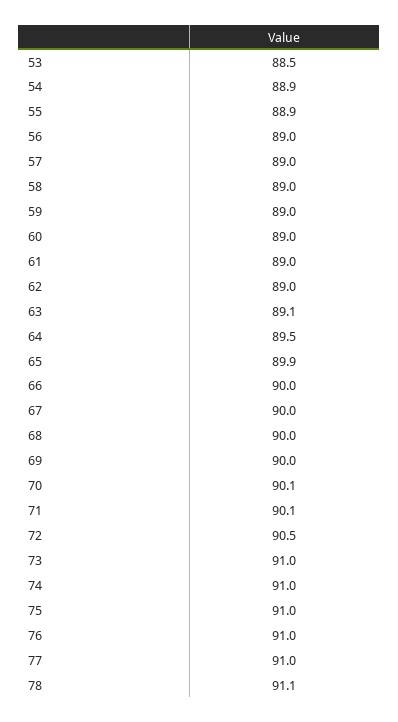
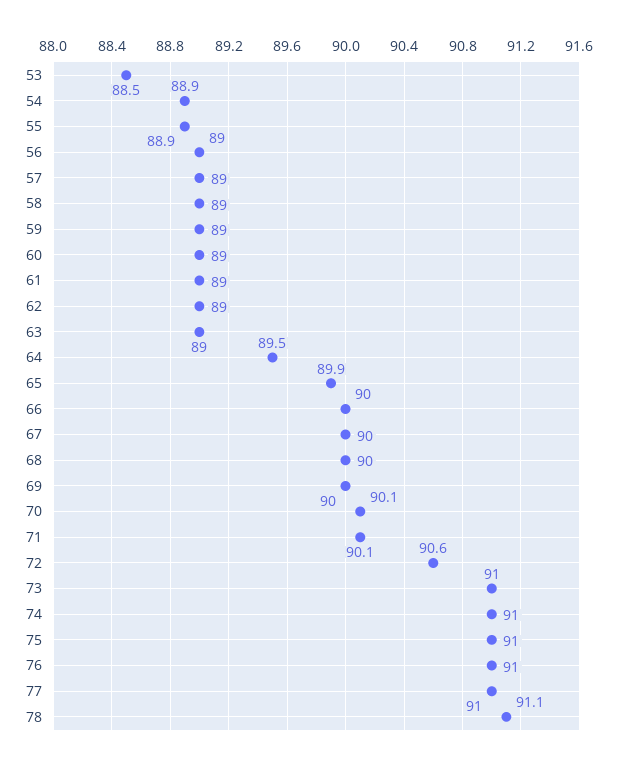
  {
    "53": 88.5,
    "54": 88.9,
    "55": 88.9,
    "56": 89,
    "57": 89,
    "58": 89,
    "59": 89,
    "60": 89,
    "61": 89,
    "62": 89,
-   "63": 89.1,
+   "63": 89,
    "64": 89.5,
    "65": 89.9,
    "66": 90,
    "67": 90,
    "68": 90,
    "69": 90,
    "70": 90.1,
    "71": 90.1,
-   "72": 90.5,
+   "72": 90.6,
    "73": 91,
    "74": 91,
    "75": 91,
    "76": 91,
    "77": 91,
    "78": 91.1
  }

